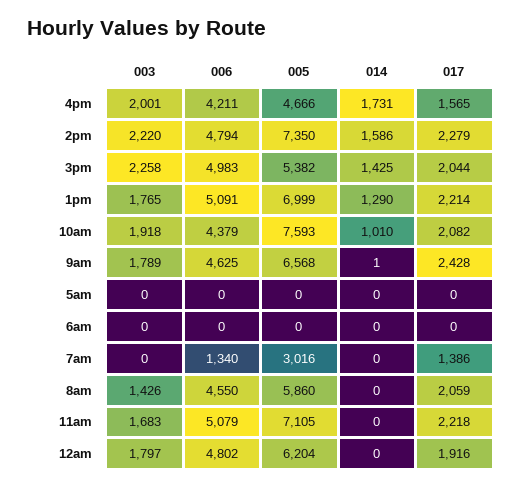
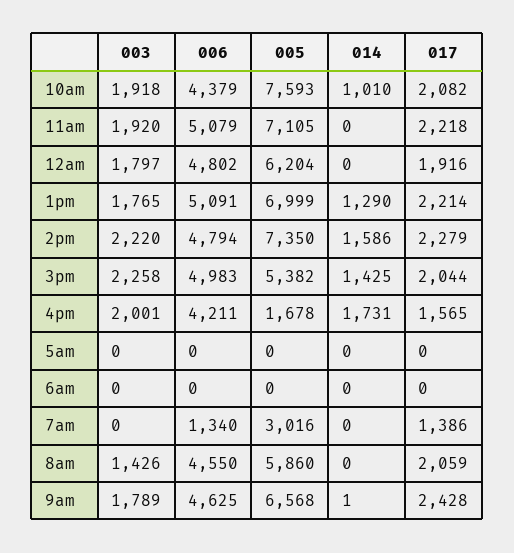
  {
    "003": {
      "4pm": 2001,
      "2pm": 2220,
      "3pm": 2258,
      "1pm": 1765,
      "10am": 1918,
      "9am": 1789,
      "5am": 0,
      "6am": 0,
      "7am": 0,
      "8am": 1426,
-     "11am": 1683,
+     "11am": 1920,
      "12am": 1797
    },
    "006": {
      "4pm": 4211,
      "2pm": 4794,
      "3pm": 4983,
      "1pm": 5091,
      "10am": 4379,
      "9am": 4625,
      "5am": 0,
      "6am": 0,
      "7am": 1340,
      "8am": 4550,
      "11am": 5079,
      "12am": 4802
    },
    "005": {
-     "4pm": 4666,
+     "4pm": 1678,
      "2pm": 7350,
      "3pm": 5382,
      "1pm": 6999,
      "10am": 7593,
      "9am": 6568,
      "5am": 0,
      "6am": 0,
      "7am": 3016,
      "8am": 5860,
      "11am": 7105,
      "12am": 6204
    },
    "014": {
      "4pm": 1731,
      "2pm": 1586,
      "3pm": 1425,
      "1pm": 1290,
      "10am": 1010,
      "9am": 1,
      "5am": 0,
      "6am": 0,
      "7am": 0,
      "8am": 0,
      "11am": 0,
      "12am": 0
    },
    "017": {
      "4pm": 1565,
      "2pm": 2279,
      "3pm": 2044,
      "1pm": 2214,
      "10am": 2082,
      "9am": 2428,
      "5am": 0,
      "6am": 0,
      "7am": 1386,
      "8am": 2059,
      "11am": 2218,
      "12am": 1916
    }
  }

